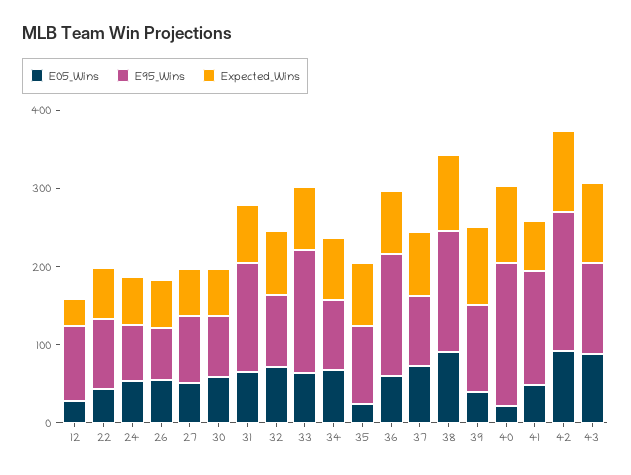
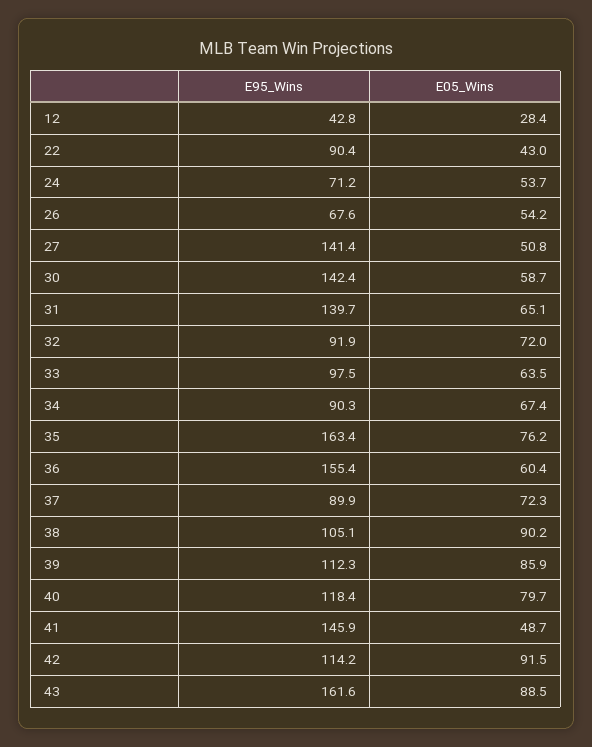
  {
    "E05_Wins": {
      "12": 28.4,
      "22": 43,
      "24": 53.7,
      "26": 54.2,
      "27": 50.8,
      "30": 58.7,
      "31": 65.1,
      "32": 72,
      "33": 63.5,
      "34": 67.4,
-     "35": 20,
+     "35": 76.2,
      "36": 60.4,
      "37": 72.3,
      "38": 90.2,
-     "39": 40,
+     "39": 85.9,
-     "40": 20,
+     "40": 79.7,
      "41": 48.7,
      "42": 91.5,
      "43": 88.5
    },
    "E95_Wins": {
-     "12": 100,
+     "12": 42.8,
      "22": 90.4,
      "24": 71.2,
      "26": 67.6,
-     "27": 80,
+     "27": 141.4,
-     "30": 80,
+     "30": 142.4,
      "31": 139.7,
      "32": 91.9,
-     "33": 160,
+     "33": 97.5,
      "34": 90.3,
-     "35": 100,
+     "35": 163.4,
      "36": 155.4,
      "37": 89.9,
-     "38": 160,
+     "38": 105.1,
      "39": 112.3,
-     "40": 180,
+     "40": 118.4,
      "41": 145.9,
-     "42": 180,
+     "42": 114.2,
-     "43": 120
+     "43": 161.6
-   },
+   }
-   "Expected_Wins": {
-     "12": 40,
-     "22": 60,
-     "24": 60,
-     "26": 60,
-     "27": 60,
-     "30": 60,
-     "31": 80,
-     "32": 80,
-     "33": 80,
-     "34": 80,
-     "35": 80,
-     "36": 80,
-     "37": 80,
-     "38": 100,
-     "39": 100,
-     "40": 100,
-     "41": 60,
-     "42": 100,
-     "43": 100
-   }
  }

